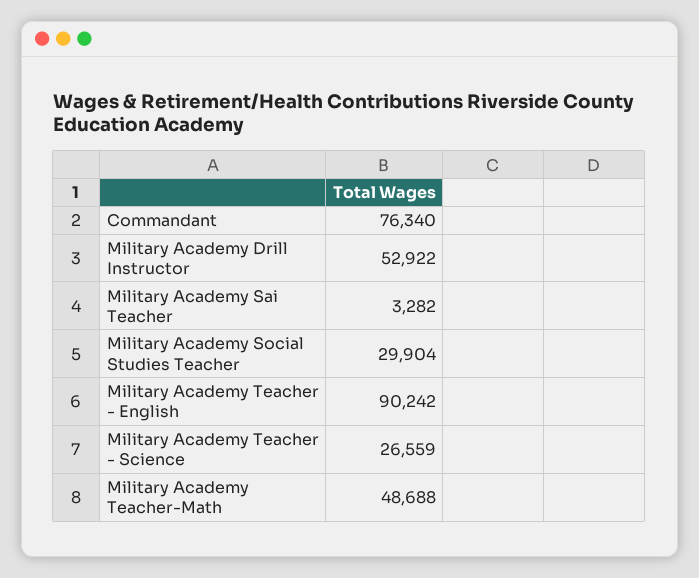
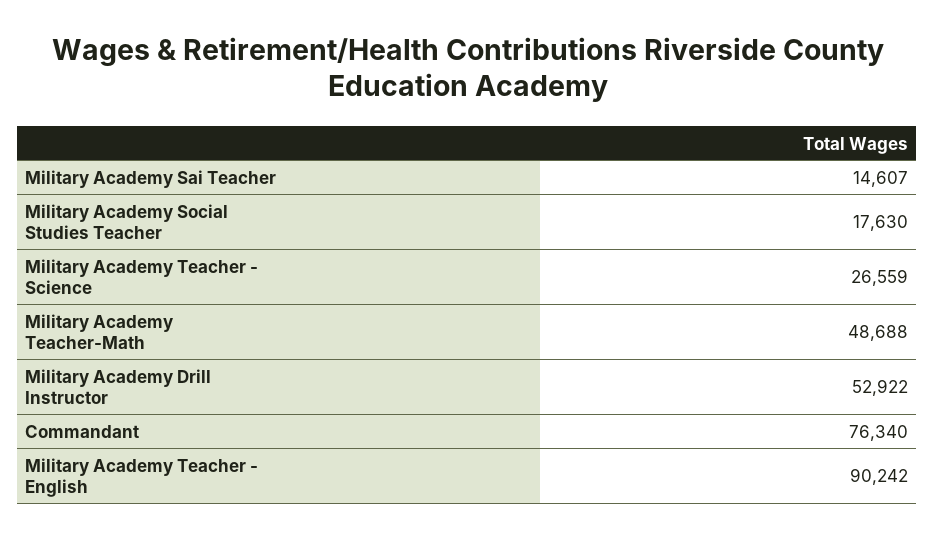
  {
    "Commandant": 76340,
    "Military Academy Drill Instructor": 52922,
-   "Military Academy Sai Teacher": 3282,
+   "Military Academy Sai Teacher": 14607,
-   "Military Academy Social Studies Teacher": 29904,
+   "Military Academy Social Studies Teacher": 17630,
    "Military Academy Teacher - English": 90242,
    "Military Academy Teacher - Science": 26559,
    "Military Academy Teacher-Math": 48688
  }

